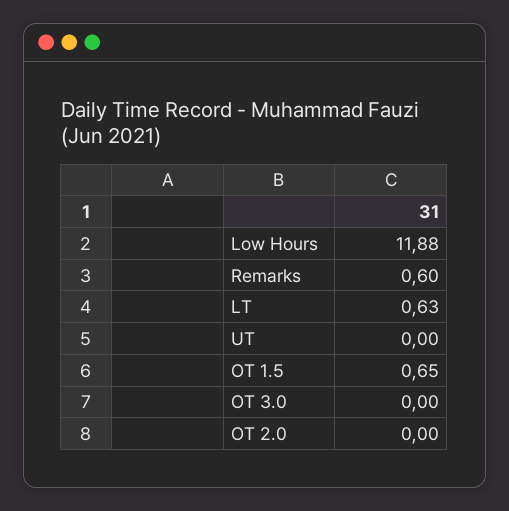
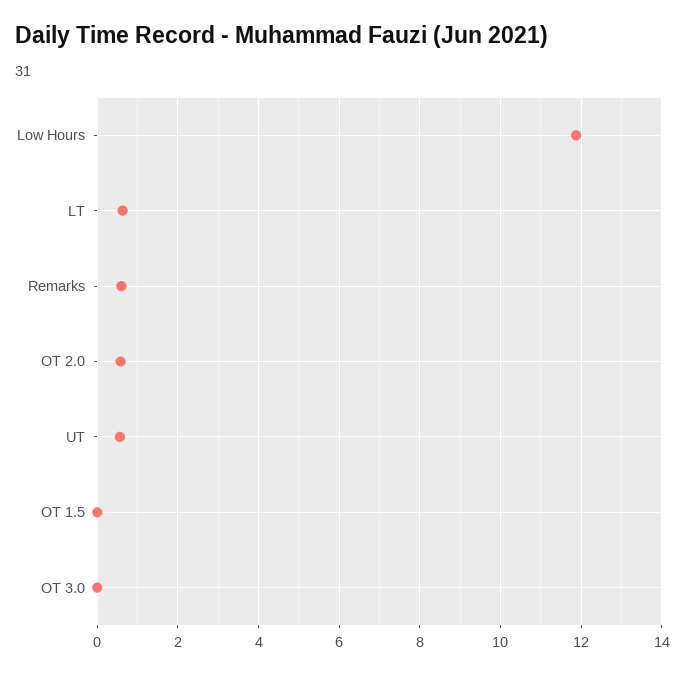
  {
    "Low Hours": 11.88,
    "Remarks": 0.6,
    "LT": 0.63,
-   "UT": 0,
+   "UT": 0.6,
-   "OT 1.5": 0.65,
+   "OT 1.5": 0,
    "OT 3.0": 0,
-   "OT 2.0": 0
+   "OT 2.0": 0.6
  }

